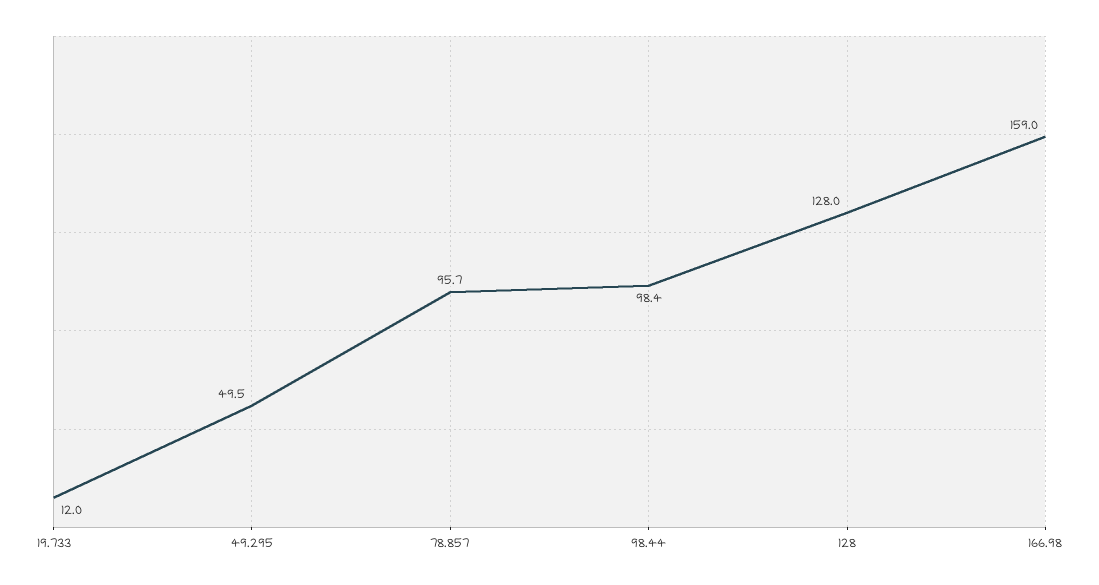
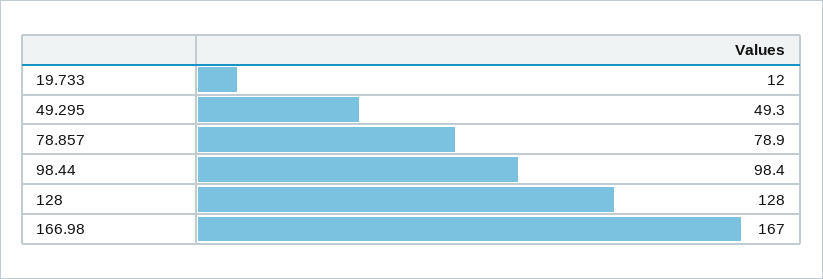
  {
    "19.733": 12,
-   "49.295": 49.5,
+   "49.295": 49.3,
-   "78.857": 95.7,
+   "78.857": 78.9,
    "98.44": 98.4,
    "128": 128,
-   "166.98": 159
+   "166.98": 167
  }

